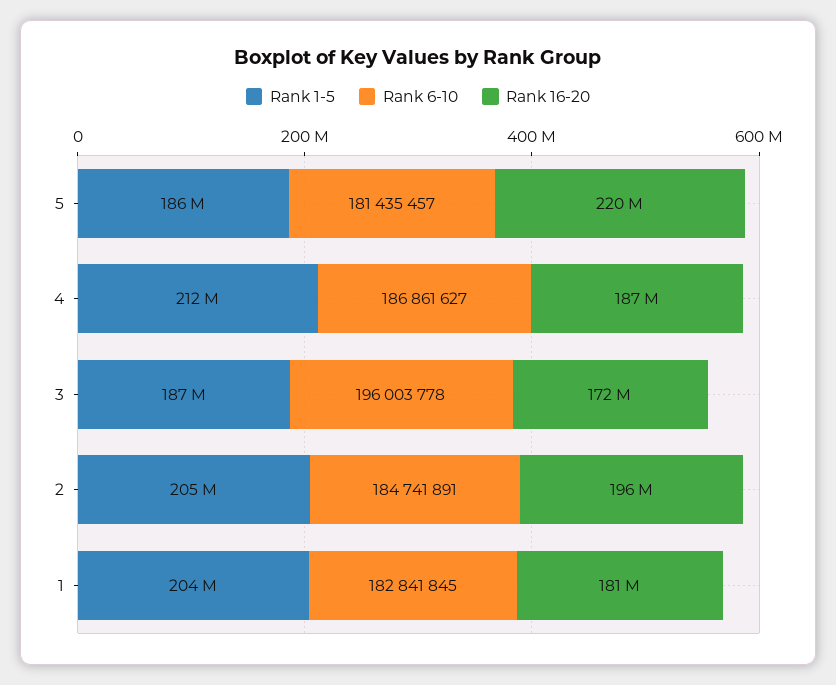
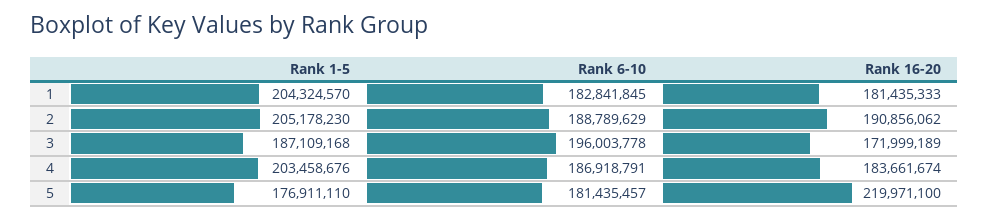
  {
    "Rank 1-5": {
-     "5": 186000000,
+     "5": 176911110,
-     "4": 212000000,
+     "4": 203458676,
      "3": 187109168,
      "2": 205178230,
      "1": 204324570
    },
    "Rank 6-10": {
      "5": 181435457,
-     "4": 186861627,
+     "4": 186918791,
      "3": 196003778,
-     "2": 184741891,
+     "2": 188789629,
      "1": 182841845
    },
    "Rank 16-20": {
      "5": 219971100,
-     "4": 187000000,
+     "4": 183661674,
      "3": 171999189,
-     "2": 196000000,
+     "2": 190856062,
      "1": 181435333
    }
  }

